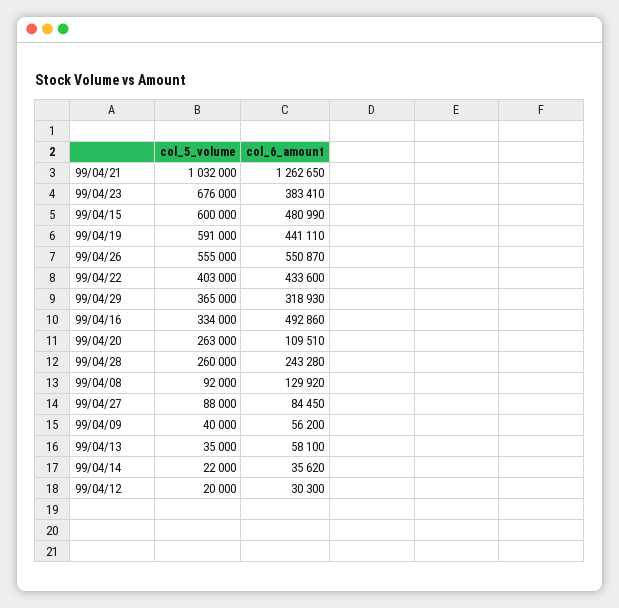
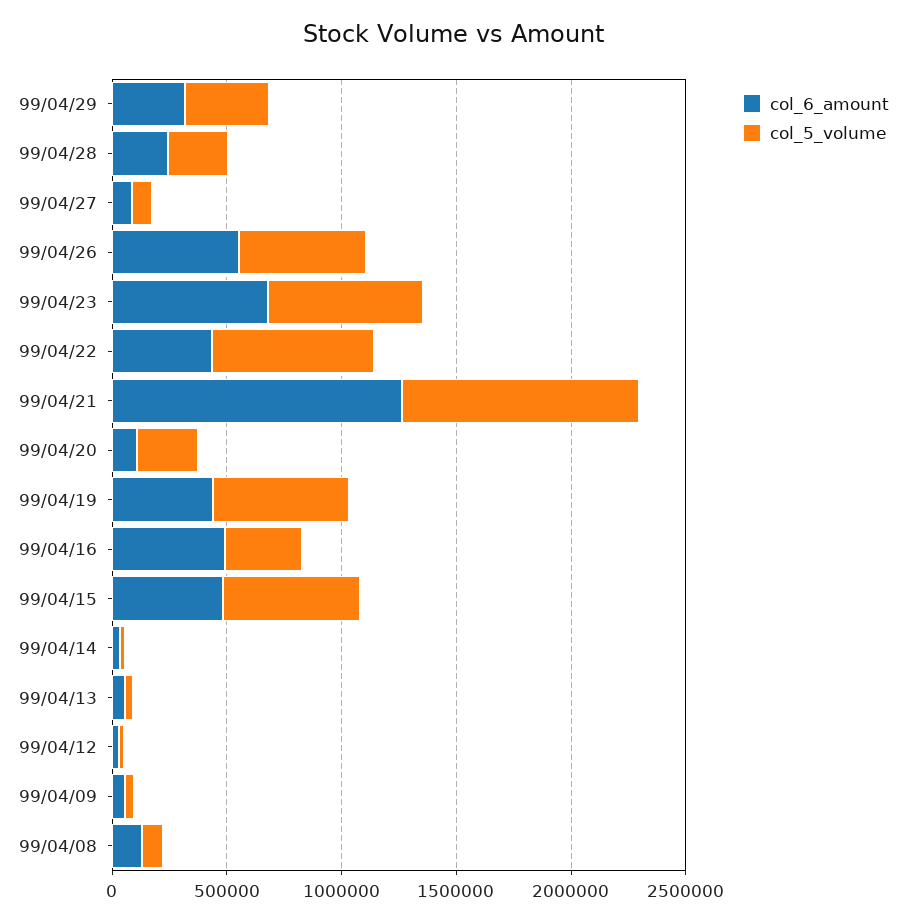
  {
    "col_5_volume": {
      "99/04/21": 1032000,
      "99/04/23": 676000,
      "99/04/15": 600000,
      "99/04/19": 591000,
      "99/04/26": 555000,
-     "99/04/22": 403000,
+     "99/04/22": 700000,
      "99/04/29": 365000,
      "99/04/16": 334000,
      "99/04/20": 263000,
      "99/04/28": 260000,
      "99/04/08": 92000,
      "99/04/27": 88000,
      "99/04/09": 40000,
      "99/04/13": 35000,
      "99/04/14": 22000,
      "99/04/12": 20000
    },
    "col_6_amount": {
      "99/04/21": 1262650,
-     "99/04/23": 383410,
+     "99/04/23": 700000,
      "99/04/15": 480990,
      "99/04/19": 441110,
      "99/04/26": 550870,
      "99/04/22": 433600,
      "99/04/29": 318930,
      "99/04/16": 492860,
      "99/04/20": 109510,
      "99/04/28": 243280,
      "99/04/08": 129920,
      "99/04/27": 84450,
      "99/04/09": 56200,
      "99/04/13": 58100,
      "99/04/14": 35620,
      "99/04/12": 30300
    }
  }

